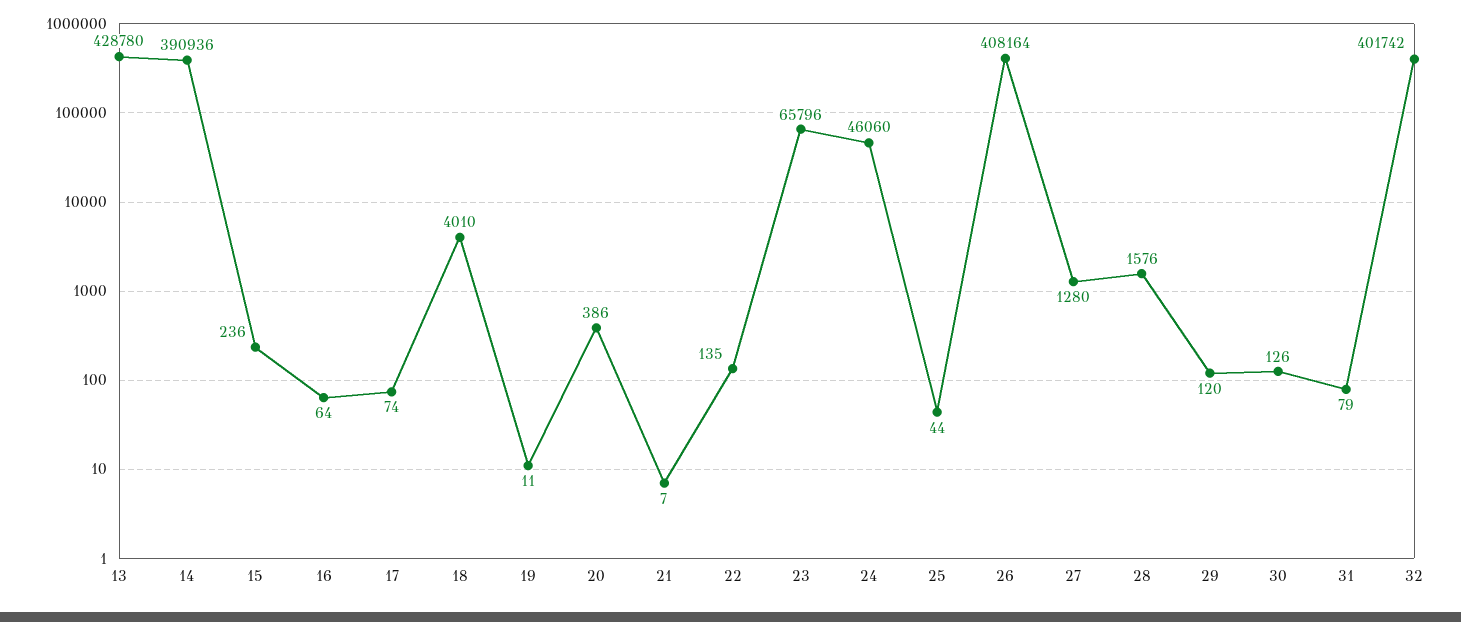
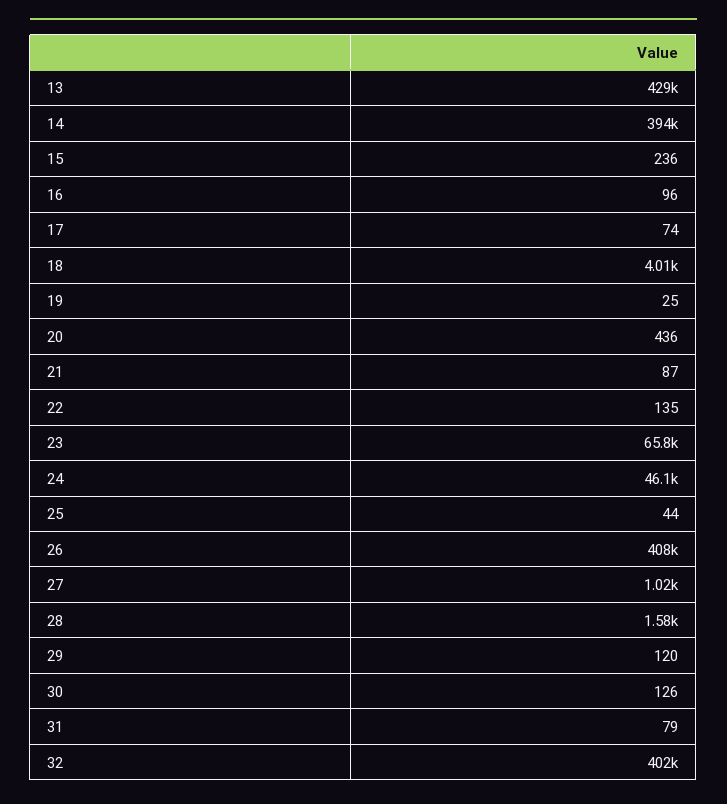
  {
    "13": 428780,
-   "14": 390936,
+   "14": 394000,
    "15": 236,
-   "16": 64,
+   "16": 96,
    "17": 74,
    "18": 4010,
-   "19": 11,
+   "19": 25,
-   "20": 386,
+   "20": 436,
-   "21": 7,
+   "21": 87,
    "22": 135,
    "23": 65796,
    "24": 46060,
    "25": 44,
    "26": 408164,
-   "27": 1280,
+   "27": 1020,
    "28": 1576,
    "29": 120,
    "30": 126,
    "31": 79,
    "32": 401742
  }

